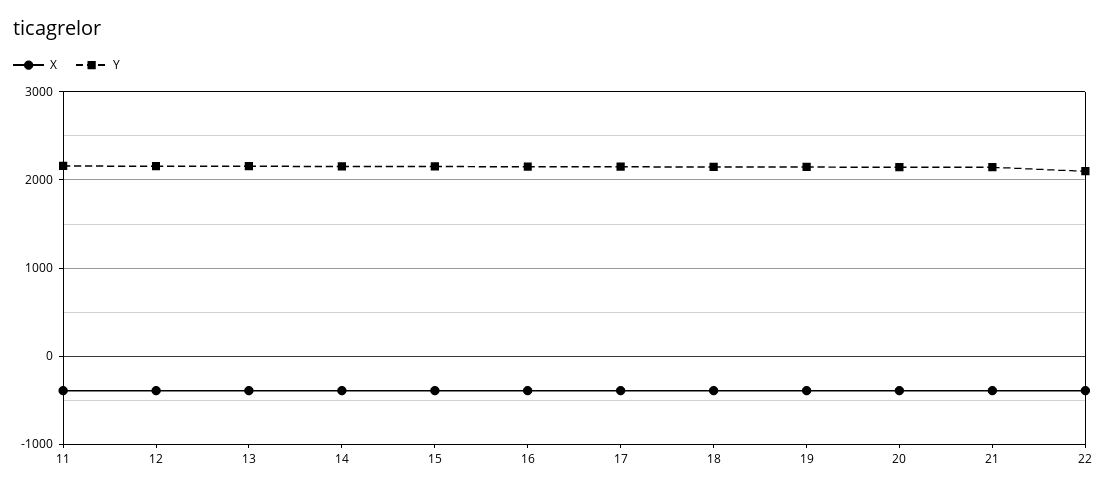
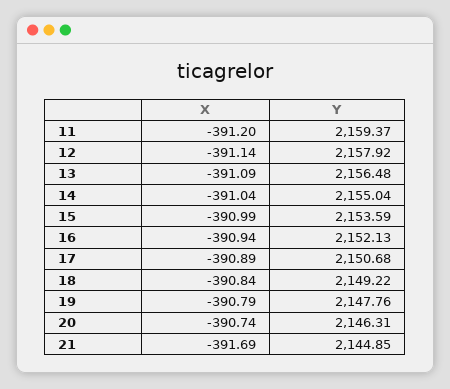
  {
    "X": {
      "11": -391.2,
      "12": -391.14,
      "13": -391.09,
      "14": -391.04,
      "15": -390.99,
      "16": -390.94,
      "17": -390.89,
      "18": -390.84,
      "19": -390.79,
      "20": -390.74,
-     "21": -391.69,
+     "21": -391.69
-     "22": -400
    },
    "Y": {
      "11": 2159.37,
      "12": 2157.92,
      "13": 2156.48,
      "14": 2155.04,
      "15": 2153.59,
      "16": 2152.13,
      "17": 2150.68,
      "18": 2149.22,
      "19": 2147.76,
      "20": 2146.31,
-     "21": 2144.85,
+     "21": 2144.85
-     "22": 2100
    }
  }

